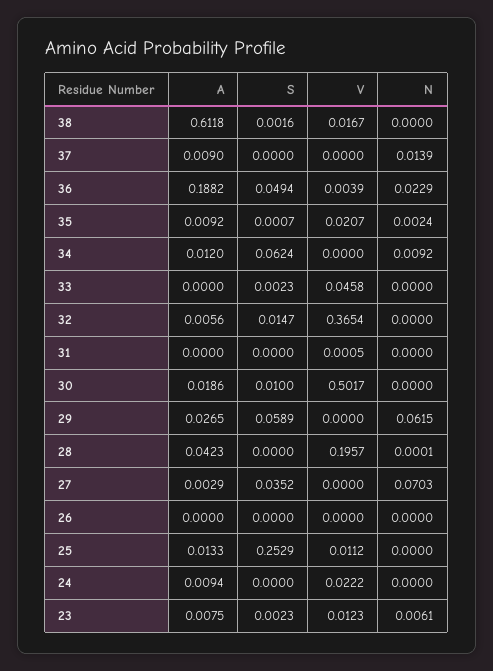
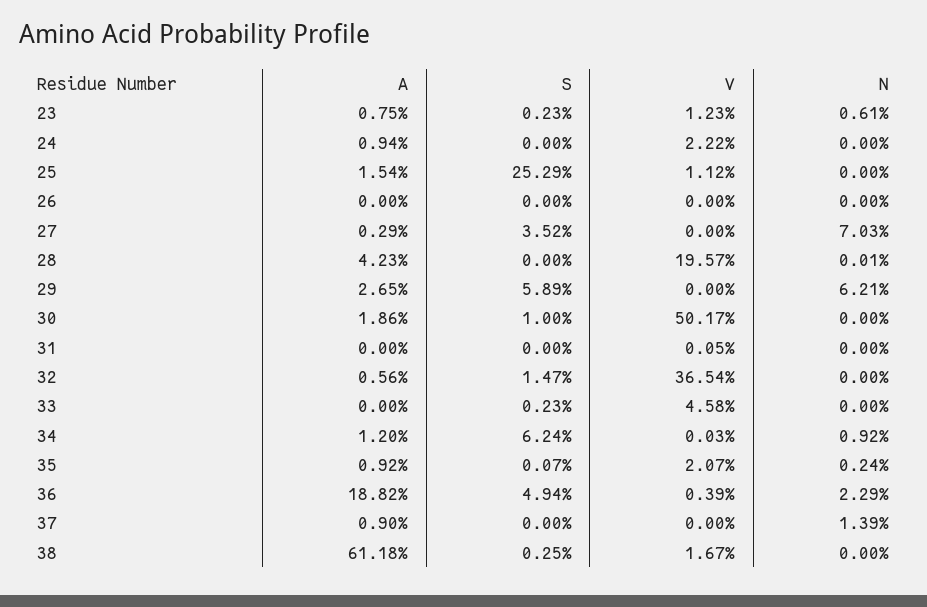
  {
    "A": {
      "38": 0.6118,
      "37": 0.009,
      "36": 0.1882,
      "35": 0.0092,
      "34": 0.012,
      "33": 0,
      "32": 0.0056,
      "31": 0,
      "30": 0.0186,
      "29": 0.0265,
      "28": 0.0423,
      "27": 0.0029,
      "26": 0,
-     "25": 0.0133,
+     "25": 0.0154,
      "24": 0.0094,
      "23": 0.0075
    },
    "S": {
-     "38": 0.0016,
+     "38": 0.0025,
      "37": 0,
      "36": 0.0494,
      "35": 0.0007,
      "34": 0.0624,
      "33": 0.0023,
      "32": 0.0147,
      "31": 0,
      "30": 0.01,
      "29": 0.0589,
      "28": 0,
      "27": 0.0352,
      "26": 0,
      "25": 0.2529,
      "24": 0,
      "23": 0.0023
    },
    "V": {
      "38": 0.0167,
      "37": 0,
      "36": 0.0039,
      "35": 0.0207,
-     "34": 0,
+     "34": 0.0003,
      "33": 0.0458,
      "32": 0.3654,
      "31": 0.0005,
      "30": 0.5017,
      "29": 0,
      "28": 0.1957,
      "27": 0,
      "26": 0,
      "25": 0.0112,
      "24": 0.0222,
      "23": 0.0123
    },
    "N": {
      "38": 0,
      "37": 0.0139,
      "36": 0.0229,
      "35": 0.0024,
      "34": 0.0092,
      "33": 0,
      "32": 0,
      "31": 0,
      "30": 0,
-     "29": 0.0615,
+     "29": 0.0621,
      "28": 0.0001,
      "27": 0.0703,
      "26": 0,
      "25": 0,
      "24": 0,
      "23": 0.0061
    }
  }

